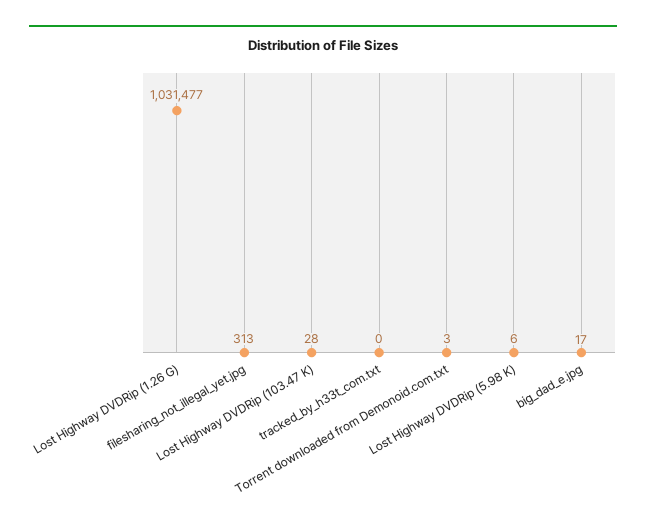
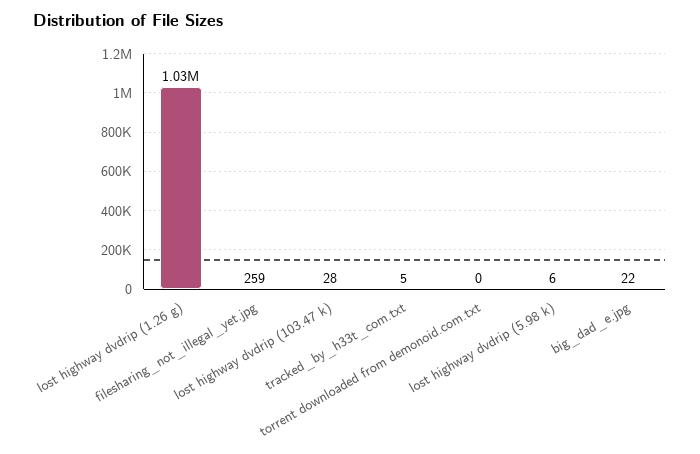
  {
    "Lost Highway DVDRip (1.26 G)": 1031477,
-   "filesharing_not_illegal_yet.jpg": 313,
+   "filesharing_not_illegal_yet.jpg": 259,
    "Lost Highway DVDRip (103.47 K)": 28,
-   "tracked_by_h33t_com.txt": 0,
+   "tracked_by_h33t_com.txt": 5,
-   "Torrent downloaded from Demonoid.com.txt": 3,
+   "Torrent downloaded from Demonoid.com.txt": 0,
    "Lost Highway DVDRip (5.98 K)": 6,
-   "big_dad_e.jpg": 17
+   "big_dad_e.jpg": 22
  }

